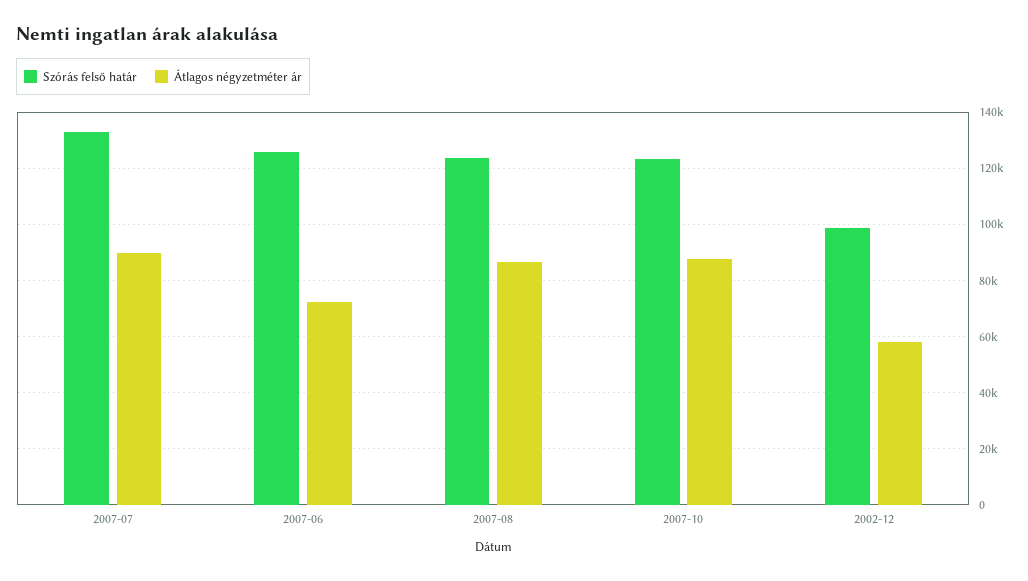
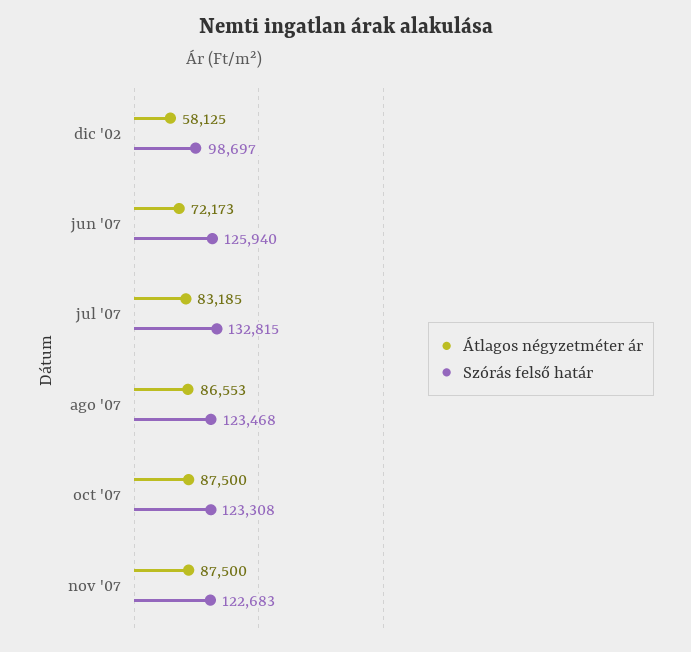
  {
    "Szórás felső határ": {
      "2007-07": 132815,
      "2007-06": 125940,
      "2007-08": 123468,
      "2007-10": 123308,
-     "2002-12": 98697
+     "2002-12": 98697,
+     "nov '07": 122683
    },
    "Átlagos négyzetméter ár": {
-     "2007-07": 90000,
+     "2007-07": 83185,
      "2007-06": 72173,
      "2007-08": 86553,
      "2007-10": 87500,
-     "2002-12": 58125
+     "2002-12": 58125,
+     "nov '07": 87500
    }
  }

